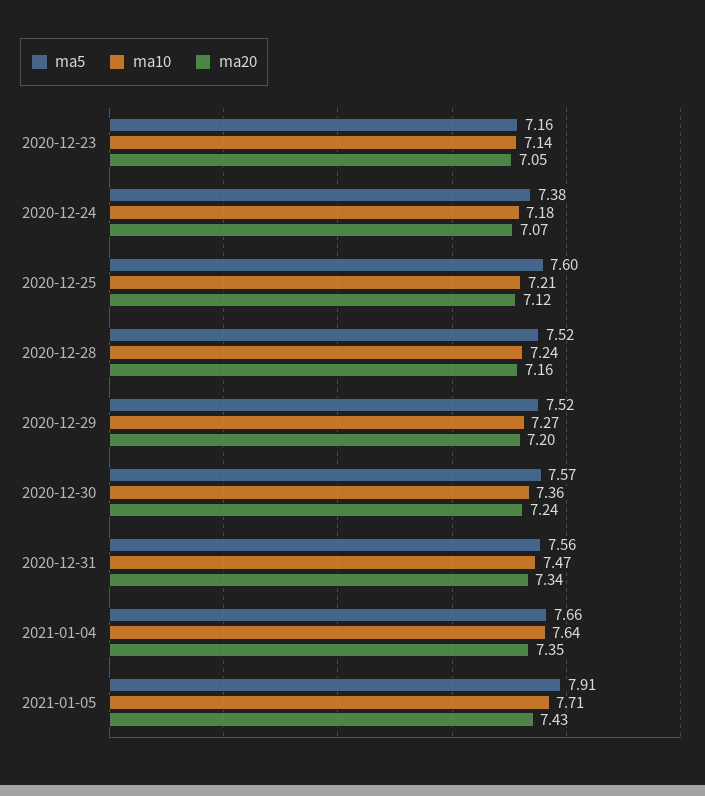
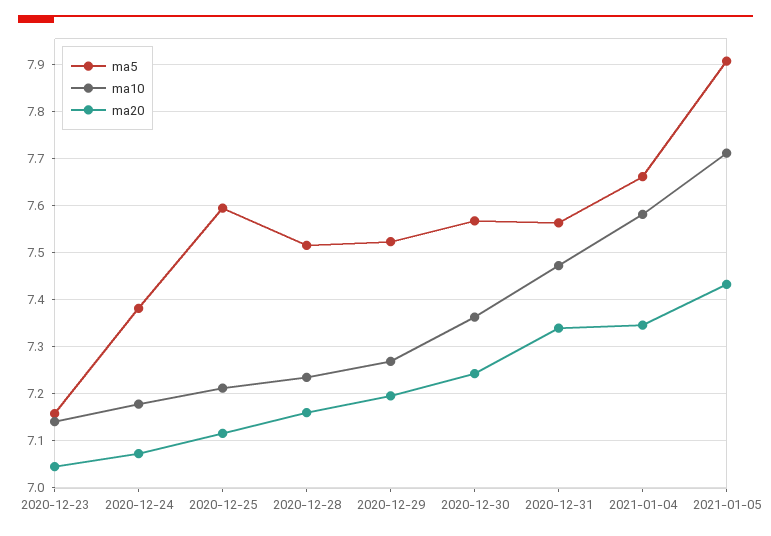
  {
    "ma5": {
      "2020-12-23": 7.16,
      "2020-12-24": 7.38,
      "2020-12-25": 7.6,
      "2020-12-28": 7.52,
      "2020-12-29": 7.52,
      "2020-12-30": 7.57,
      "2020-12-31": 7.56,
      "2021-01-04": 7.66,
      "2021-01-05": 7.91
    },
    "ma10": {
      "2020-12-23": 7.14,
      "2020-12-24": 7.18,
      "2020-12-25": 7.21,
      "2020-12-28": 7.24,
      "2020-12-29": 7.27,
      "2020-12-30": 7.36,
      "2020-12-31": 7.47,
-     "2021-01-04": 7.64,
+     "2021-01-04": 7.58,
      "2021-01-05": 7.71
    },
    "ma20": {
      "2020-12-23": 7.05,
      "2020-12-24": 7.07,
      "2020-12-25": 7.12,
      "2020-12-28": 7.16,
      "2020-12-29": 7.2,
      "2020-12-30": 7.24,
      "2020-12-31": 7.34,
      "2021-01-04": 7.35,
      "2021-01-05": 7.43
    }
  }

